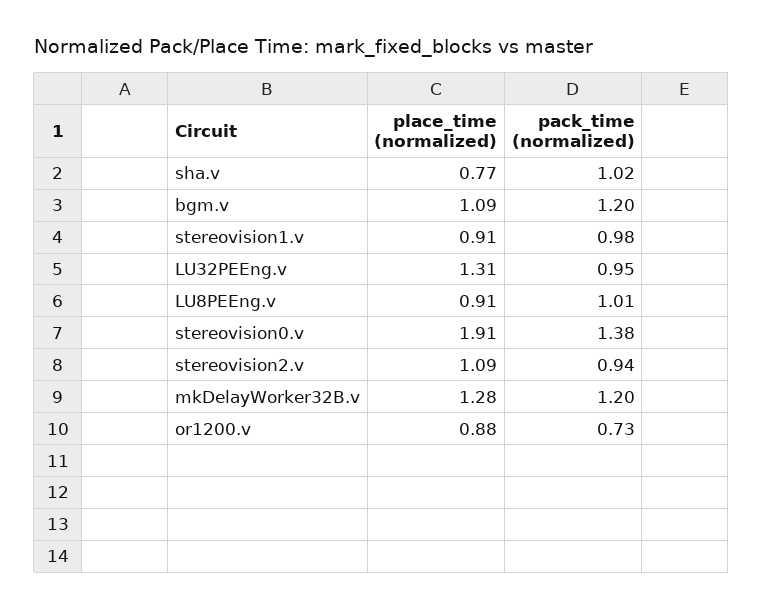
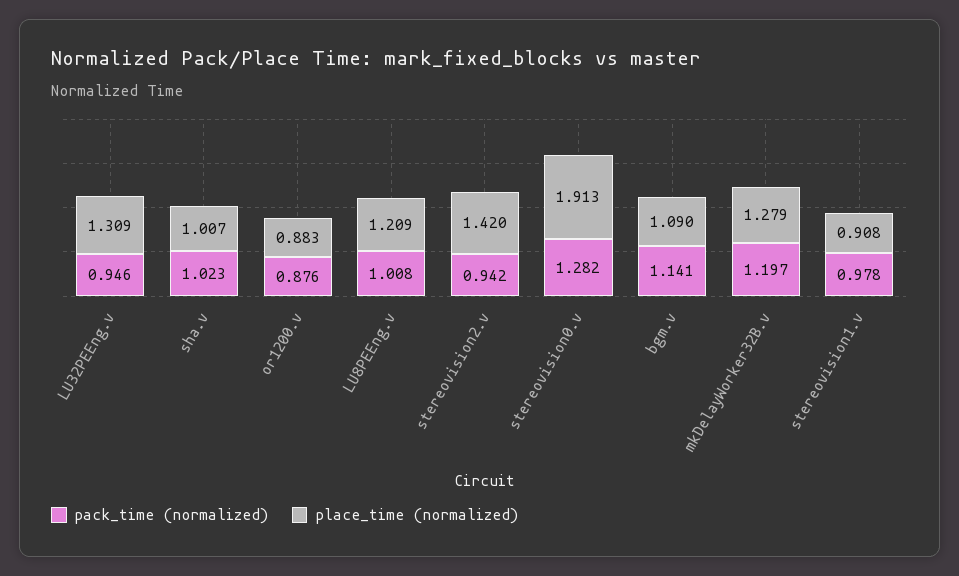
  {
    "place_time (normalized)": {
-     "sha.v": 0.77,
+     "sha.v": 1.007,
      "bgm.v": 1.09,
      "stereovision1.v": 0.908,
      "LU32PEEng.v": 1.309,
-     "LU8PEEng.v": 0.91,
+     "LU8PEEng.v": 1.209,
      "stereovision0.v": 1.913,
-     "stereovision2.v": 1.09,
+     "stereovision2.v": 1.42,
      "mkDelayWorker32B.v": 1.279,
      "or1200.v": 0.883
    },
    "pack_time (normalized)": {
      "sha.v": 1.023,
-     "bgm.v": 1.2,
+     "bgm.v": 1.141,
      "stereovision1.v": 0.978,
      "LU32PEEng.v": 0.946,
      "LU8PEEng.v": 1.008,
-     "stereovision0.v": 1.38,
+     "stereovision0.v": 1.282,
      "stereovision2.v": 0.942,
      "mkDelayWorker32B.v": 1.197,
-     "or1200.v": 0.73
+     "or1200.v": 0.876
    }
  }

